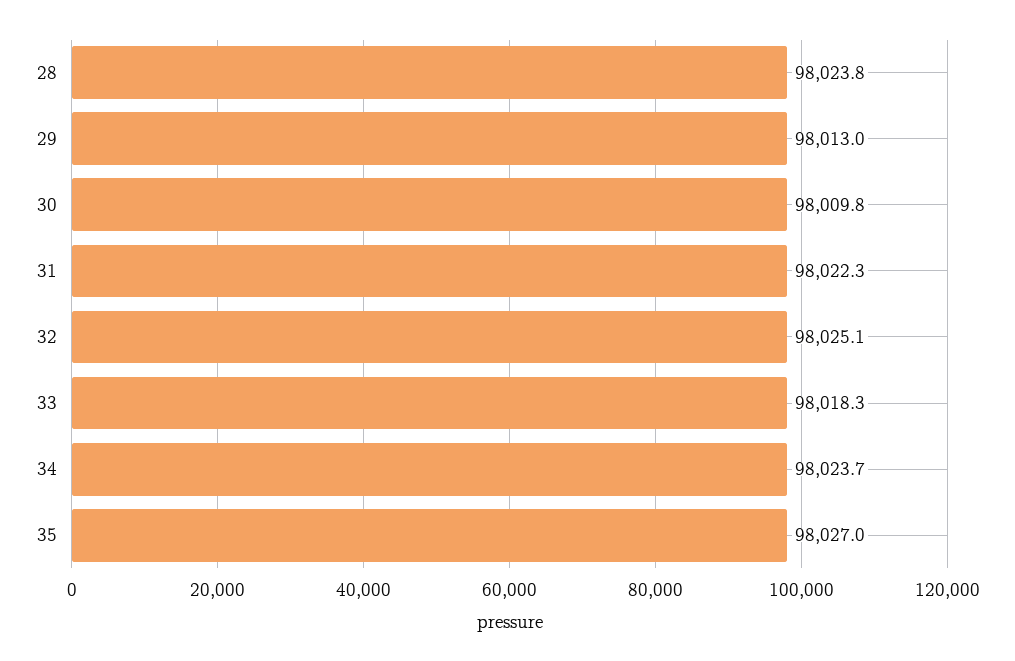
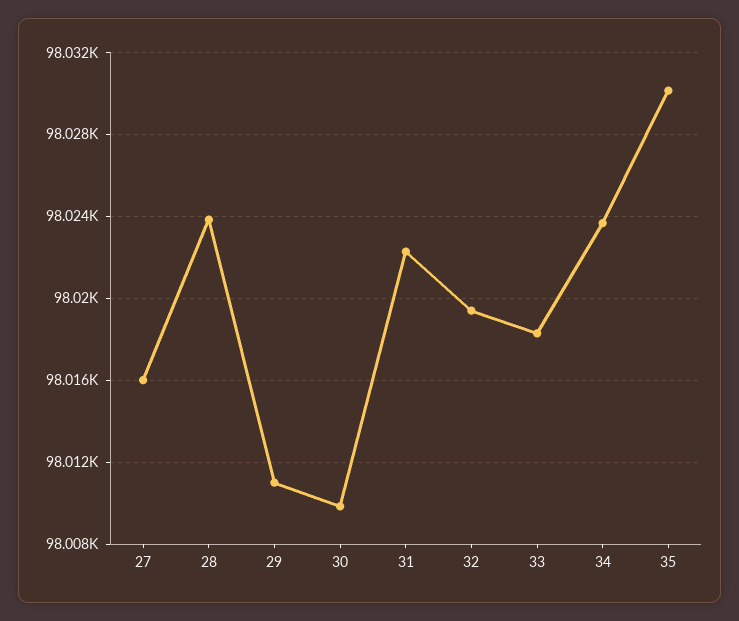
  {
    "28": 98023.8,
-   "29": 98013,
+   "29": 98011,
    "30": 98009.8,
    "31": 98022.3,
-   "32": 98025.1,
+   "32": 98019.5,
    "33": 98018.3,
    "34": 98023.7,
-   "35": 98027
+   "35": 98030,
+   "27": 98016
  }

